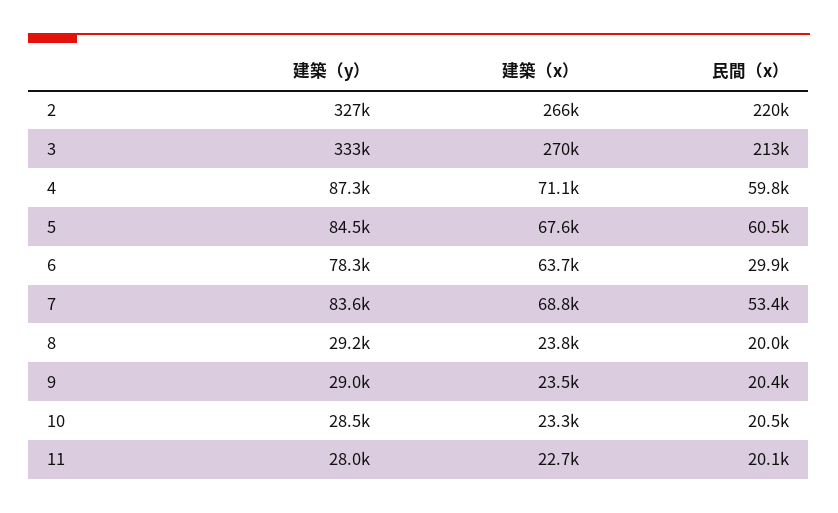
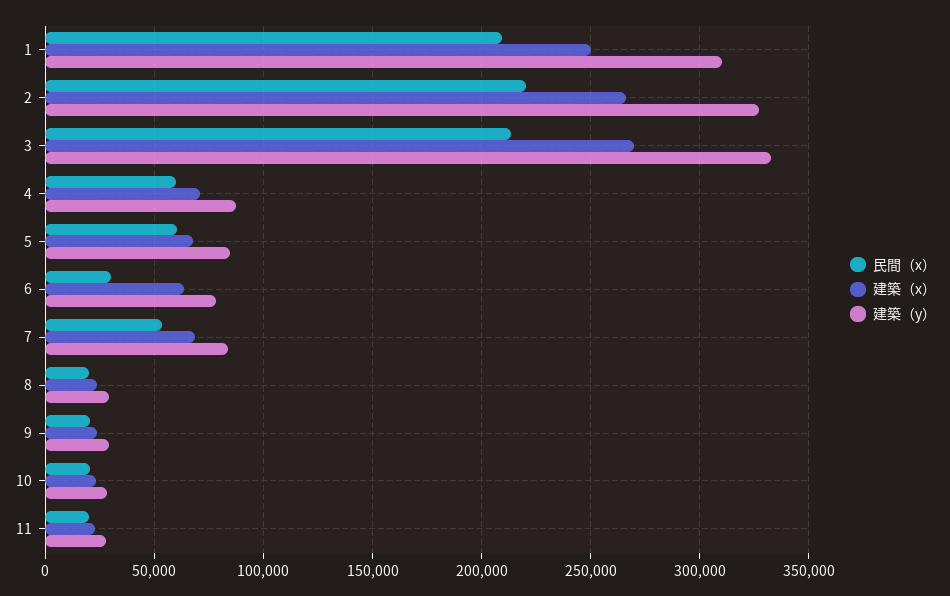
  {
    "建築（y）": {
      "2": 327000,
      "3": 333000,
      "4": 87300,
      "5": 84500,
      "6": 78300,
      "7": 83600,
      "8": 29200,
      "9": 29000,
      "10": 28500,
-     "11": 28000
+     "11": 28000,
+     "1": 310000
    },
    "建築（x）": {
      "2": 266000,
      "3": 270000,
      "4": 71100,
      "5": 67600,
      "6": 63700,
      "7": 68800,
      "8": 23800,
      "9": 23500,
      "10": 23300,
-     "11": 22700
+     "11": 22700,
+     "1": 250000
    },
    "民間（x）": {
      "2": 220000,
      "3": 213000,
      "4": 59800,
      "5": 60500,
      "6": 29900,
      "7": 53400,
      "8": 20000,
      "9": 20400,
      "10": 20500,
-     "11": 20100
+     "11": 20100,
+     "1": 210000
    }
  }

